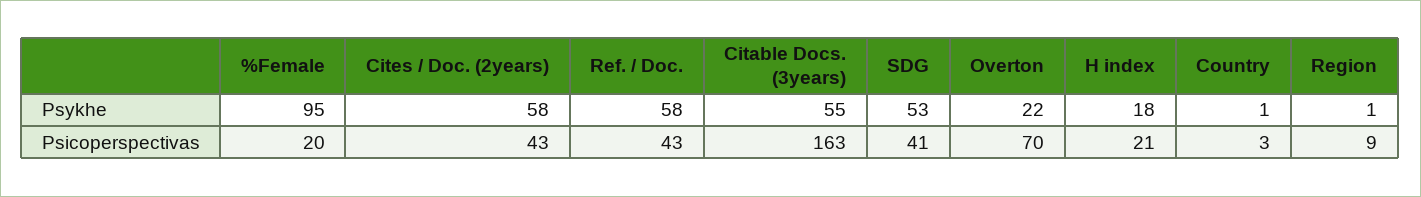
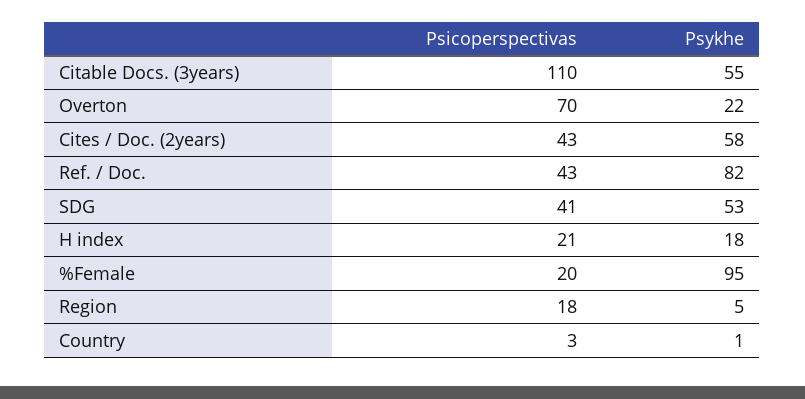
  {
    "%Female": {
      "Psykhe": 95,
      "Psicoperspectivas": 20
    },
    "Cites / Doc. (2years)": {
      "Psykhe": 58,
      "Psicoperspectivas": 43
    },
    "Ref. / Doc.": {
-     "Psykhe": 58,
+     "Psykhe": 82,
      "Psicoperspectivas": 43
    },
    "Citable Docs. (3years)": {
      "Psykhe": 55,
-     "Psicoperspectivas": 163
+     "Psicoperspectivas": 110
    },
    "SDG": {
      "Psykhe": 53,
      "Psicoperspectivas": 41
    },
    "Overton": {
      "Psykhe": 22,
      "Psicoperspectivas": 70
    },
    "H index": {
      "Psykhe": 18,
      "Psicoperspectivas": 21
    },
    "Country": {
      "Psykhe": 1,
      "Psicoperspectivas": 3
    },
    "Region": {
-     "Psykhe": 1,
+     "Psykhe": 5,
-     "Psicoperspectivas": 9
+     "Psicoperspectivas": 18
    }
  }

